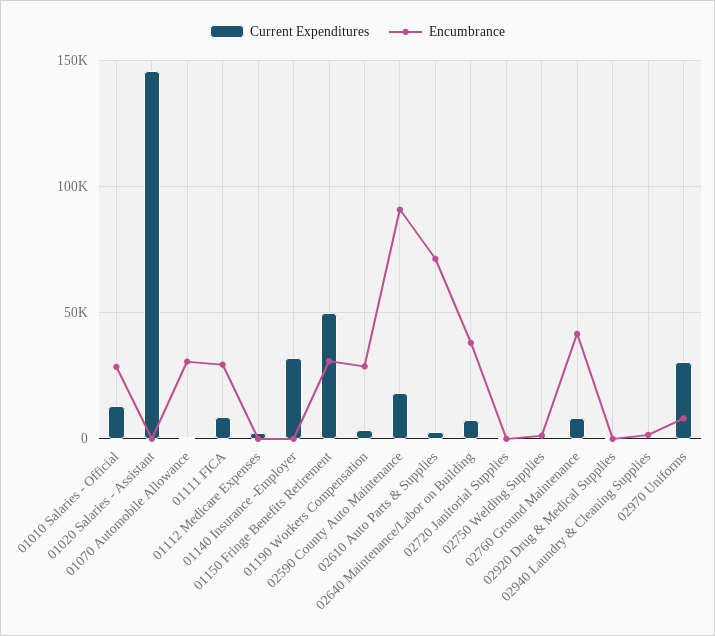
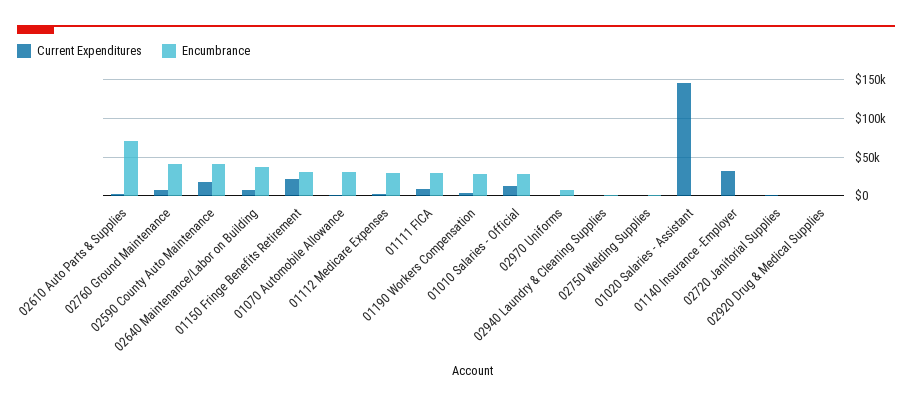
  {
    "Current Expenditures": {
      "01010 Salaries - Official": 15000,
      "01020 Salaries - Assistant": 145000,
      "01070 Automobile Allowance": 0,
      "01111 FICA": 10000,
      "01112 Medicare Expenses": 0,
      "01140 Insurance -Employer": 30000,
-     "01150 Fringe Benefits Retirement": 50000,
+     "01150 Fringe Benefits Retirement": 20000,
      "01190 Workers Compensation": 5000,
      "02590 County Auto Maintenance": 20000,
      "02610 Auto Parts & Supplies": 5000,
      "02640 Maintenance/Labor on Building": 5000,
      "02720 Janitorial Supplies": 0,
      "02750 Welding Supplies": 0,
      "02760 Ground Maintenance": 10000,
      "02920 Drug & Medical Supplies": 0,
      "02940 Laundry & Cleaning Supplies": 0,
-     "02970 Uniforms": 30000
+     "02970 Uniforms": 0
    },
    "Encumbrance": {
      "01010 Salaries - Official": 30000,
      "01020 Salaries - Assistant": 0,
      "01070 Automobile Allowance": 30000,
      "01111 FICA": 30000,
-     "01112 Medicare Expenses": 0,
+     "01112 Medicare Expenses": 30000,
      "01140 Insurance -Employer": 0,
      "01150 Fringe Benefits Retirement": 30000,
      "01190 Workers Compensation": 30000,
-     "02590 County Auto Maintenance": 90000,
+     "02590 County Auto Maintenance": 40000,
      "02610 Auto Parts & Supplies": 70000,
      "02640 Maintenance/Labor on Building": 40000,
      "02720 Janitorial Supplies": 0,
      "02750 Welding Supplies": 0,
      "02760 Ground Maintenance": 40000,
      "02920 Drug & Medical Supplies": 0,
      "02940 Laundry & Cleaning Supplies": 0,
      "02970 Uniforms": 10000
    }
  }

